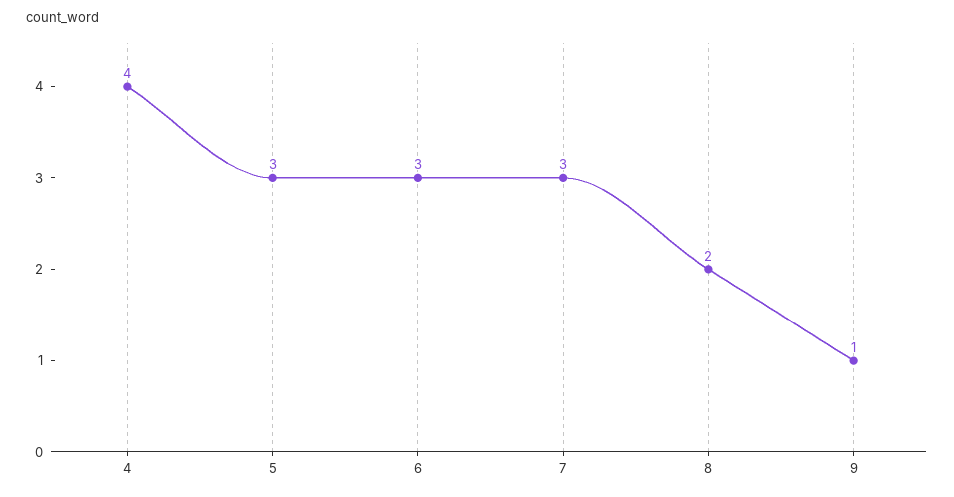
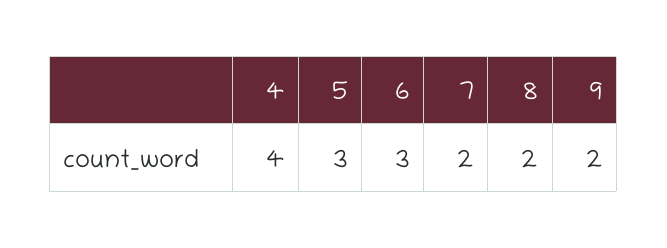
  {
    "4": 4,
    "5": 3,
    "6": 3,
-   "7": 3,
+   "7": 2,
    "8": 2,
-   "9": 1
+   "9": 2
  }

